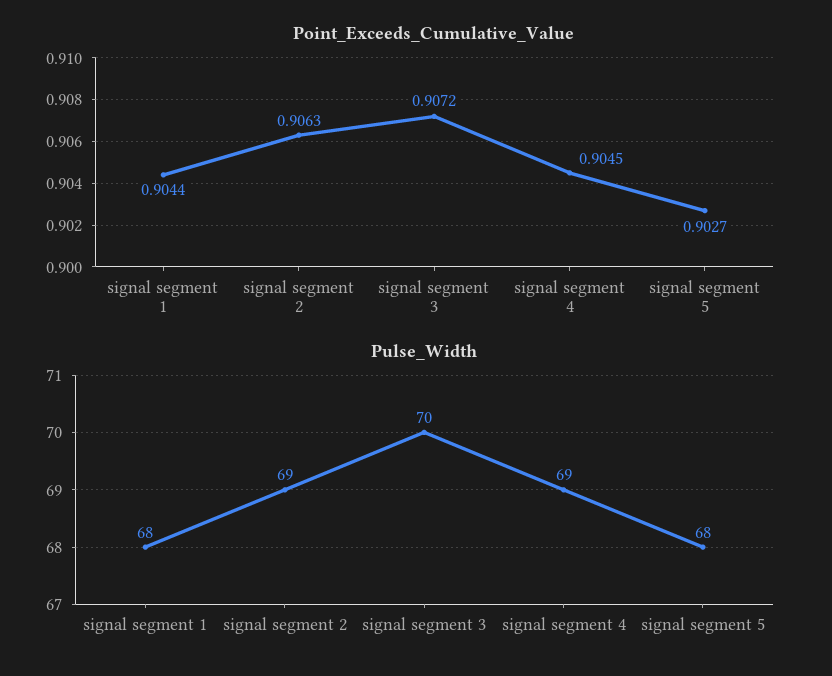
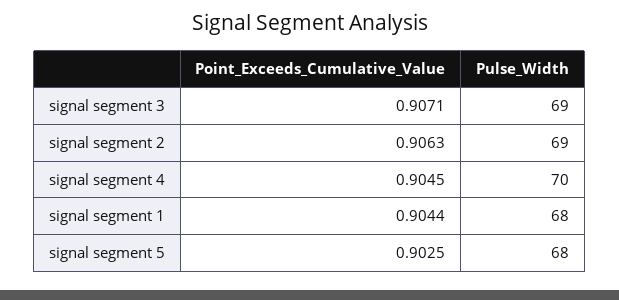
  {
    "Point_Exceeds_Cumulative_Value": {
      "signal segment 1": 0.9044,
      "signal segment 2": 0.9063,
-     "signal segment 3": 0.9072,
+     "signal segment 3": 0.9071,
      "signal segment 4": 0.9045,
-     "signal segment 5": 0.9027
+     "signal segment 5": 0.9025
    },
    "Pulse_Width": {
      "signal segment 1": 68,
      "signal segment 2": 69,
-     "signal segment 3": 70,
+     "signal segment 3": 69,
-     "signal segment 4": 69,
+     "signal segment 4": 70,
      "signal segment 5": 68
    }
  }

